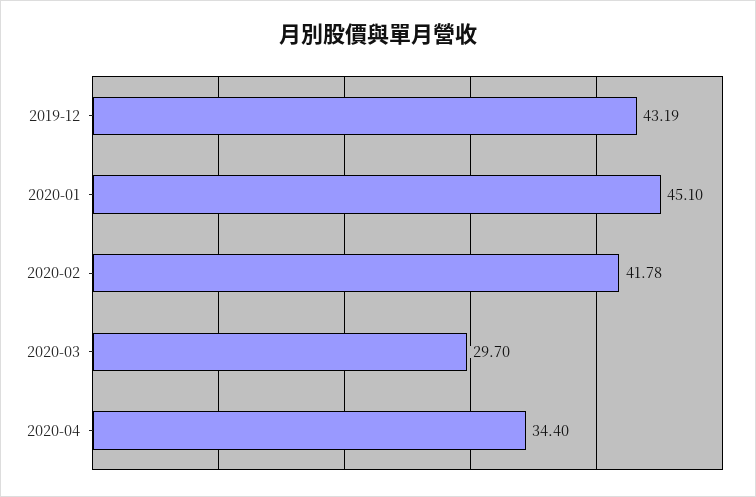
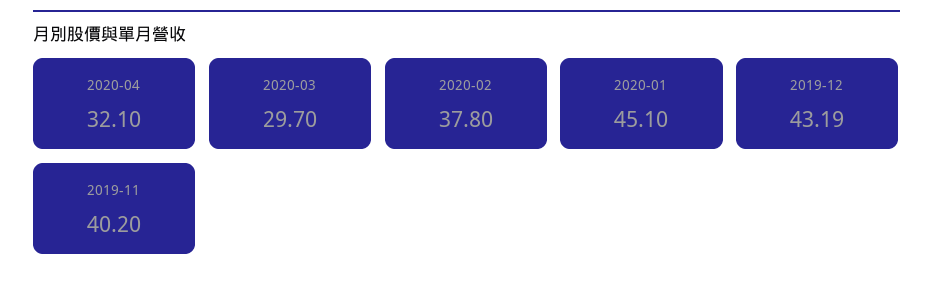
  {
    "2019-12": 43.19,
    "2020-01": 45.1,
-   "2020-02": 41.78,
+   "2020-02": 37.8,
    "2020-03": 29.7,
-   "2020-04": 34.4
+   "2020-04": 32.1,
+   "2019-11": 40.2
  }

